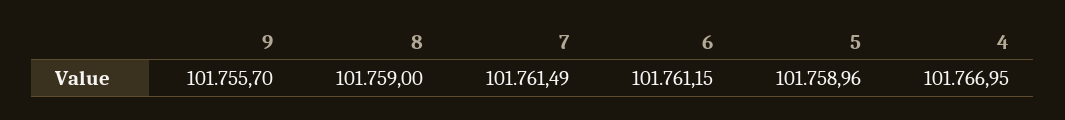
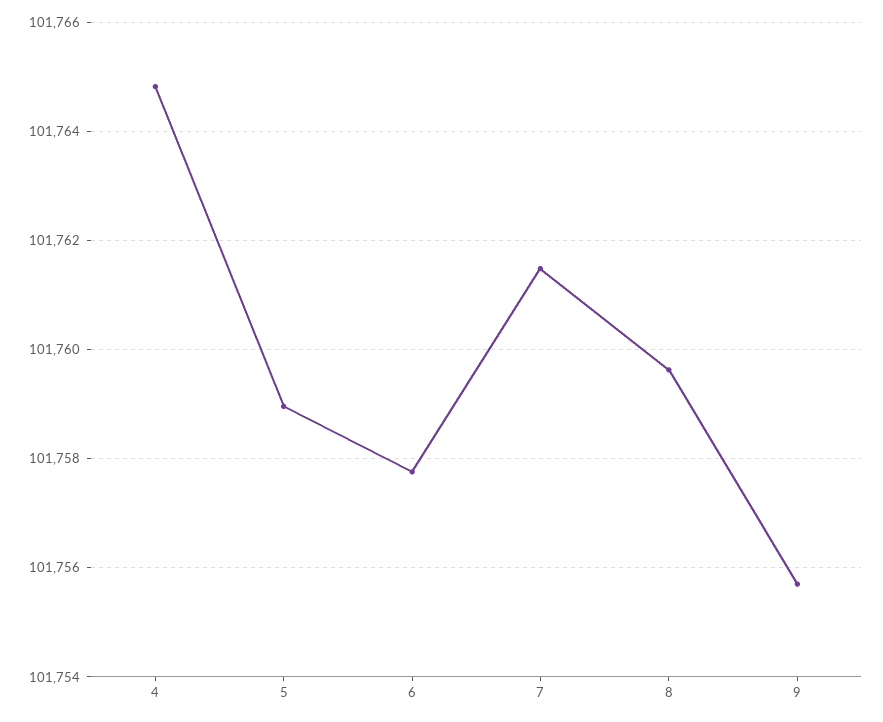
  {
    "9": 101755.7,
-   "8": 101759,
+   "8": 101759.6,
    "7": 101761.49,
-   "6": 101761.15,
+   "6": 101757.8,
    "5": 101758.96,
-   "4": 101766.95
+   "4": 101764.8
  }

